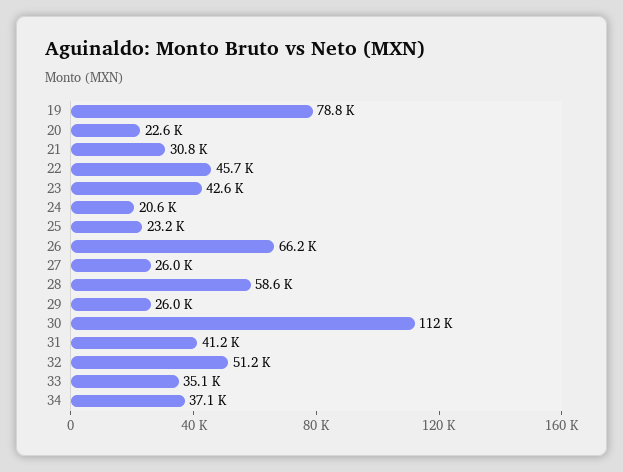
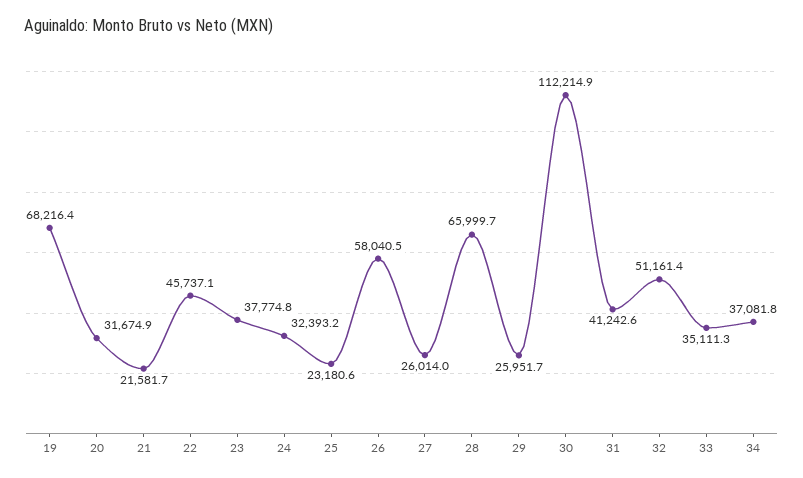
  {
-   "19": 78800,
+   "19": 68216.4,
-   "20": 22600,
+   "20": 31674.9,
-   "21": 30800,
+   "21": 21581.7,
    "22": 45737.1,
-   "23": 42600,
+   "23": 37774.8,
-   "24": 20600,
+   "24": 32393.2,
    "25": 23180.6,
-   "26": 66200,
+   "26": 58040.5,
    "27": 26014,
-   "28": 58600,
+   "28": 65999.7,
    "29": 25951.7,
    "30": 112214.9,
    "31": 41242.6,
    "32": 51161.4,
    "33": 35111.3,
    "34": 37081.8
  }

